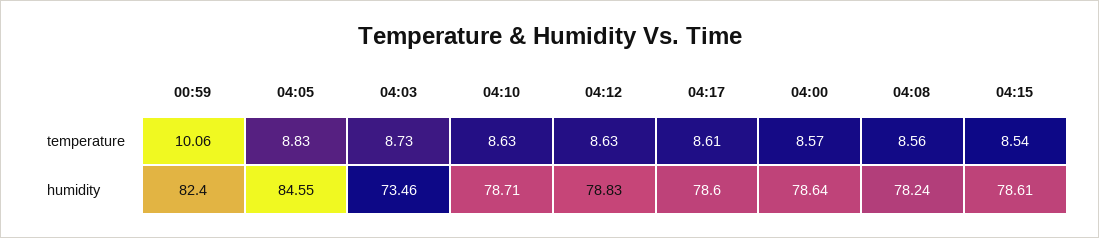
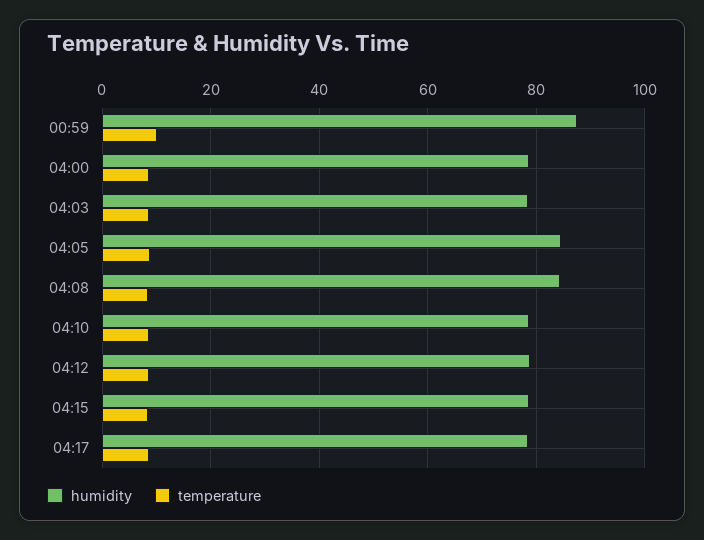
  {
    "temperature": {
      "00:59": 10.06,
      "04:05": 8.83,
      "04:03": 8.73,
      "04:10": 8.63,
      "04:12": 8.63,
      "04:17": 8.61,
      "04:00": 8.57,
      "04:08": 8.56,
      "04:15": 8.54
    },
    "humidity": {
-     "00:59": 82.4,
+     "00:59": 88,
      "04:05": 84.55,
-     "04:03": 73.46,
+     "04:03": 78,
      "04:10": 78.71,
      "04:12": 78.83,
      "04:17": 78.6,
      "04:00": 78.64,
-     "04:08": 78.24,
+     "04:08": 84,
      "04:15": 78.61
    }
  }

